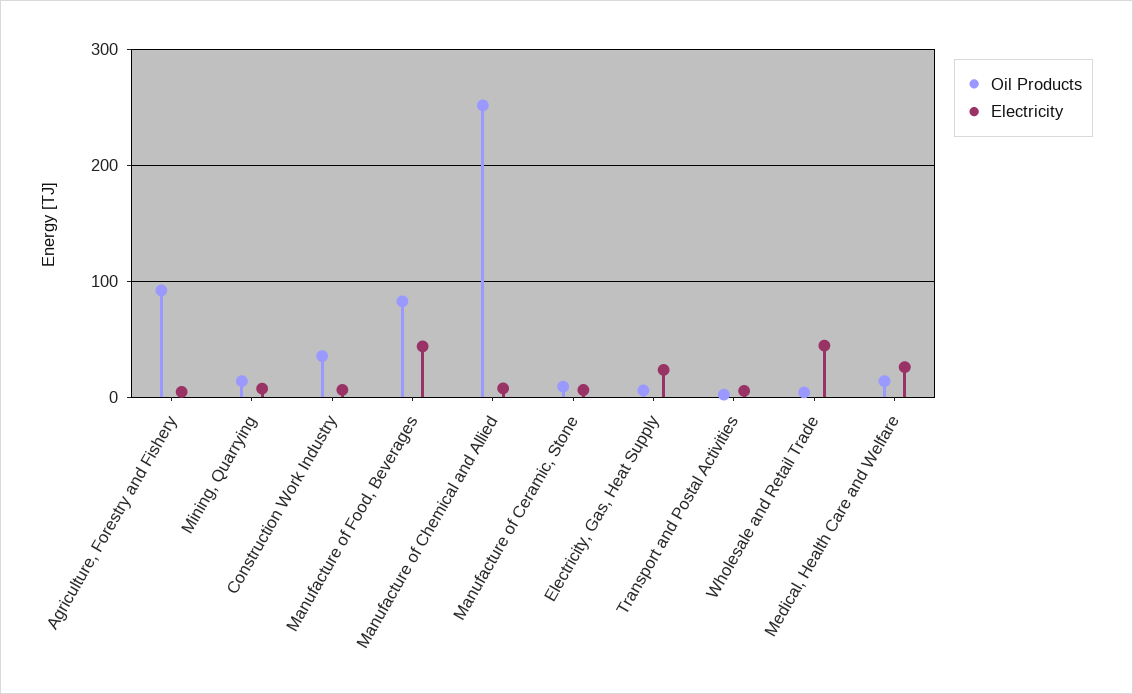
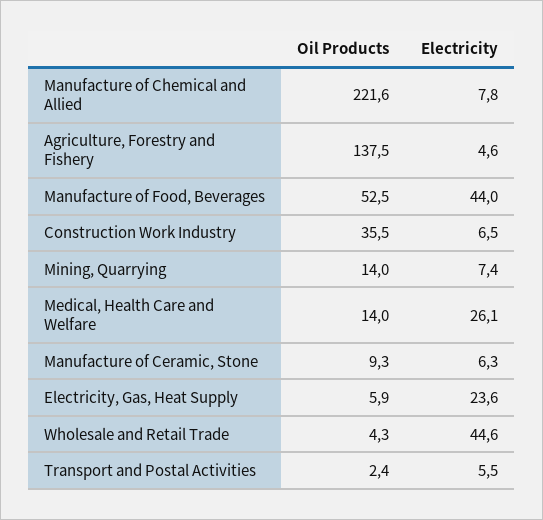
  {
    "Oil Products": {
-     "Agriculture, Forestry and Fishery": 90,
+     "Agriculture, Forestry and Fishery": 137.5,
      "Mining, Quarrying": 14,
      "Construction Work Industry": 35.5,
-     "Manufacture of Food, Beverages": 80,
+     "Manufacture of Food, Beverages": 52.5,
-     "Manufacture of Chemical and Allied": 250,
+     "Manufacture of Chemical and Allied": 221.6,
      "Manufacture of Ceramic, Stone": 9.3,
      "Electricity, Gas, Heat Supply": 5.9,
      "Transport and Postal Activities": 2.4,
      "Wholesale and Retail Trade": 4.3,
      "Medical, Health Care and Welfare": 14
    },
    "Electricity": {
      "Agriculture, Forestry and Fishery": 4.6,
      "Mining, Quarrying": 7.4,
      "Construction Work Industry": 6.5,
      "Manufacture of Food, Beverages": 44,
      "Manufacture of Chemical and Allied": 7.8,
      "Manufacture of Ceramic, Stone": 6.3,
      "Electricity, Gas, Heat Supply": 23.6,
      "Transport and Postal Activities": 5.5,
      "Wholesale and Retail Trade": 44.6,
      "Medical, Health Care and Welfare": 26.1
    }
  }

